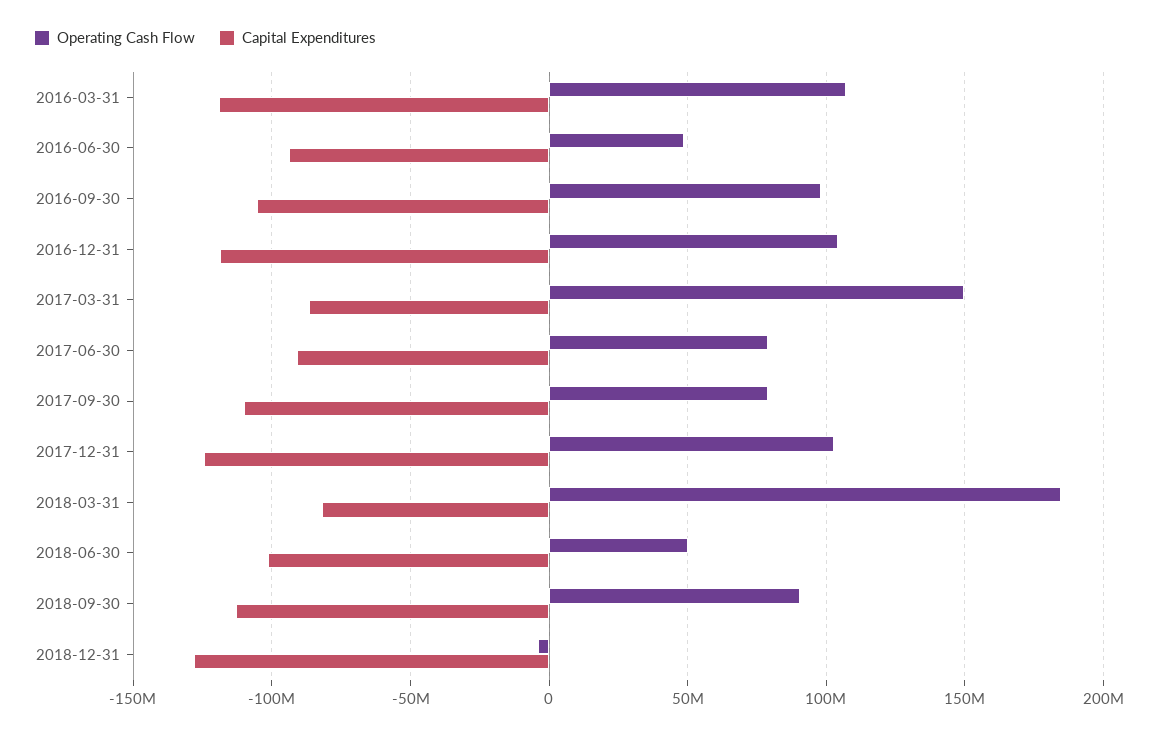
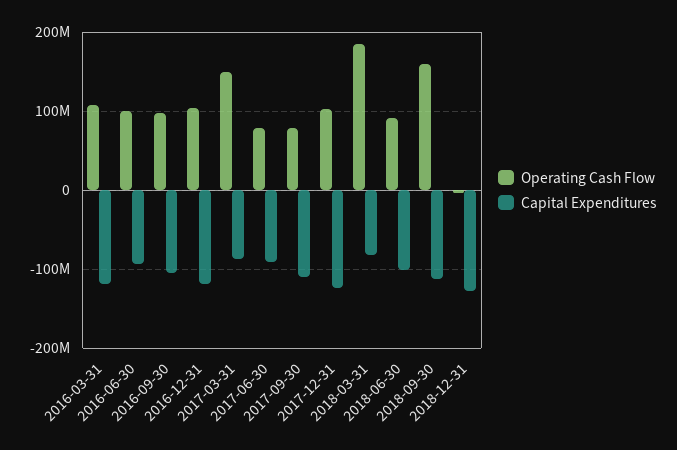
  {
    "Operating Cash Flow": {
      "2016-03-31": 105000000,
-     "2016-06-30": 50000000,
+     "2016-06-30": 100000000,
      "2016-09-30": 100000000,
      "2016-12-31": 105000000,
      "2017-03-31": 150000000,
      "2017-06-30": 80000000,
      "2017-09-30": 80000000,
      "2017-12-31": 105000000,
      "2018-03-31": 185000000,
-     "2018-06-30": 50000000,
+     "2018-06-30": 90000000,
-     "2018-09-30": 90000000,
+     "2018-09-30": 160000000,
      "2018-12-31": -5000000
    },
    "Capital Expenditures": {
      "2016-03-31": -120000000,
      "2016-06-30": -95000000,
      "2016-09-30": -105000000,
      "2016-12-31": -120000000,
      "2017-03-31": -85000000,
      "2017-06-30": -90000000,
      "2017-09-30": -110000000,
      "2017-12-31": -125000000,
      "2018-03-31": -80000000,
      "2018-06-30": -100000000,
      "2018-09-30": -115000000,
      "2018-12-31": -130000000
    }
  }

